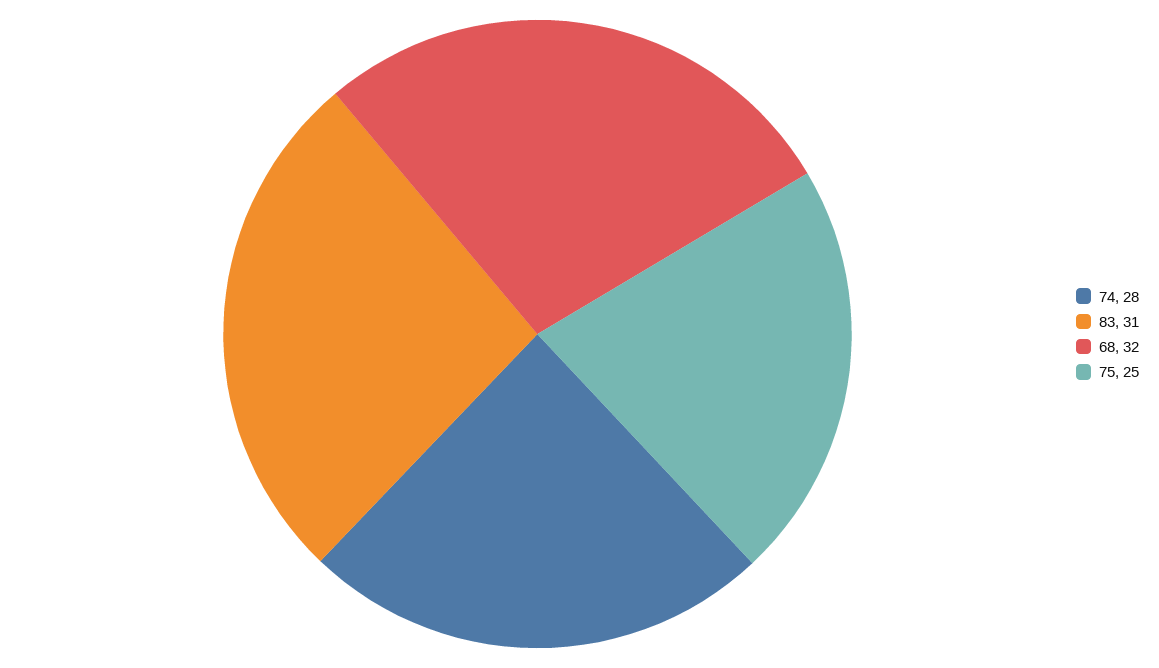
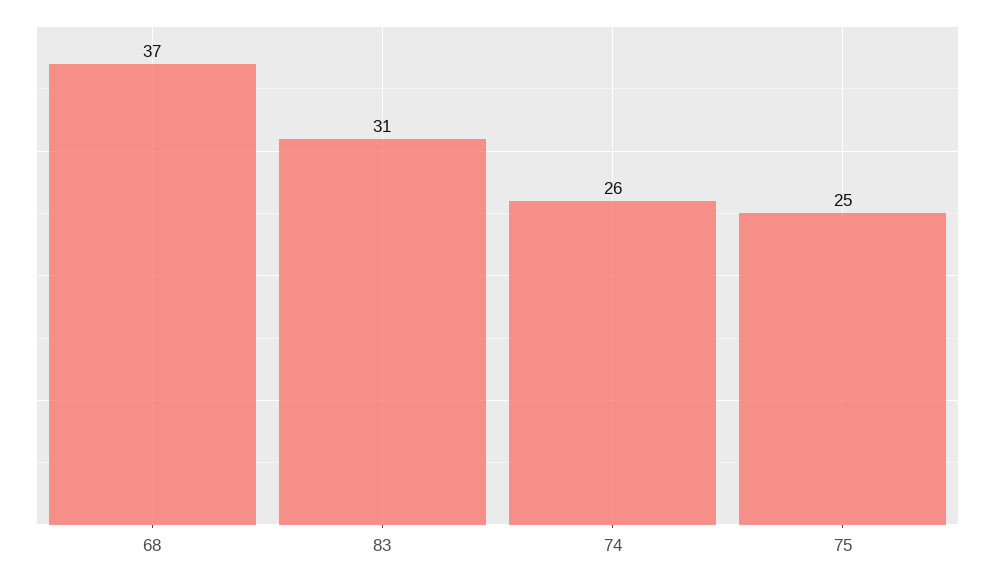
  {
-   "74": 28,
+   "74": 26,
    "83": 31,
-   "68": 32,
+   "68": 37,
    "75": 25
  }

